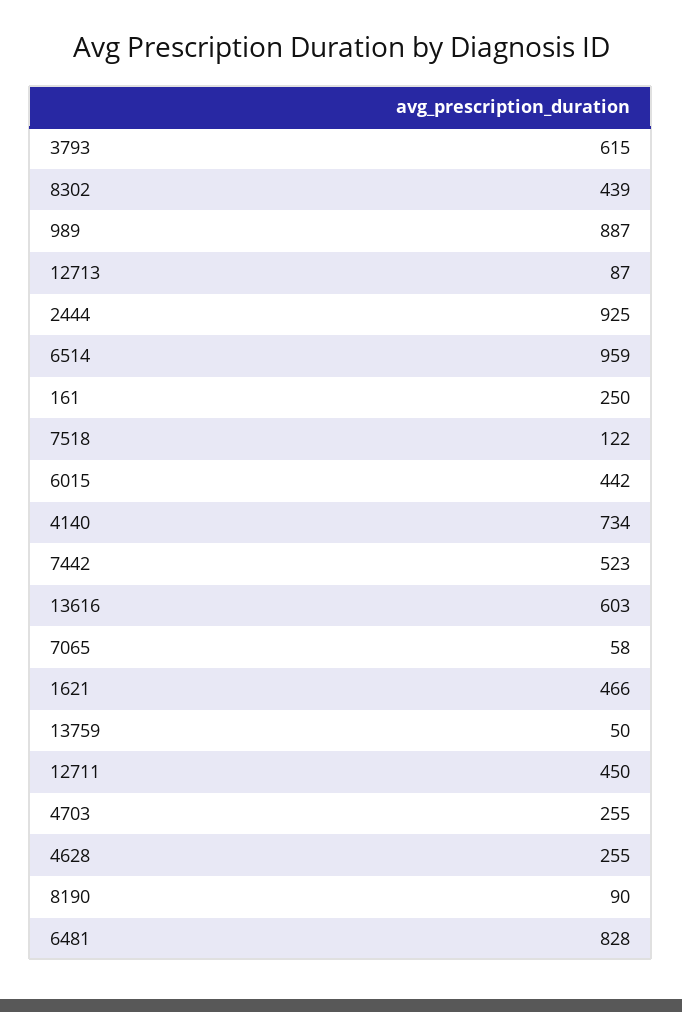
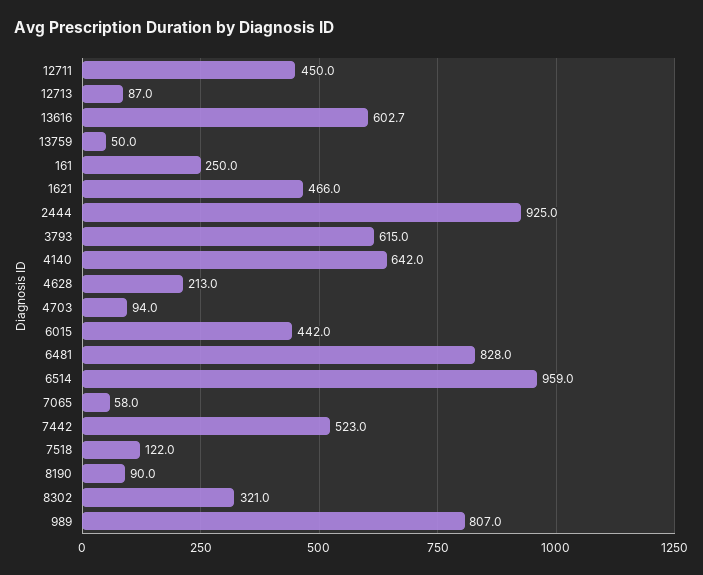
  {
    "3793": 615,
-   "8302": 439,
+   "8302": 321,
-   "989": 887,
+   "989": 807,
    "12713": 87,
    "2444": 925,
    "6514": 959,
    "161": 250,
    "7518": 122,
    "6015": 442,
-   "4140": 734,
+   "4140": 642,
    "7442": 523,
    "13616": 602.7,
    "7065": 58,
    "1621": 466,
    "13759": 50,
    "12711": 450,
-   "4703": 255,
+   "4703": 94,
-   "4628": 255,
+   "4628": 213,
    "8190": 90,
    "6481": 828
  }

